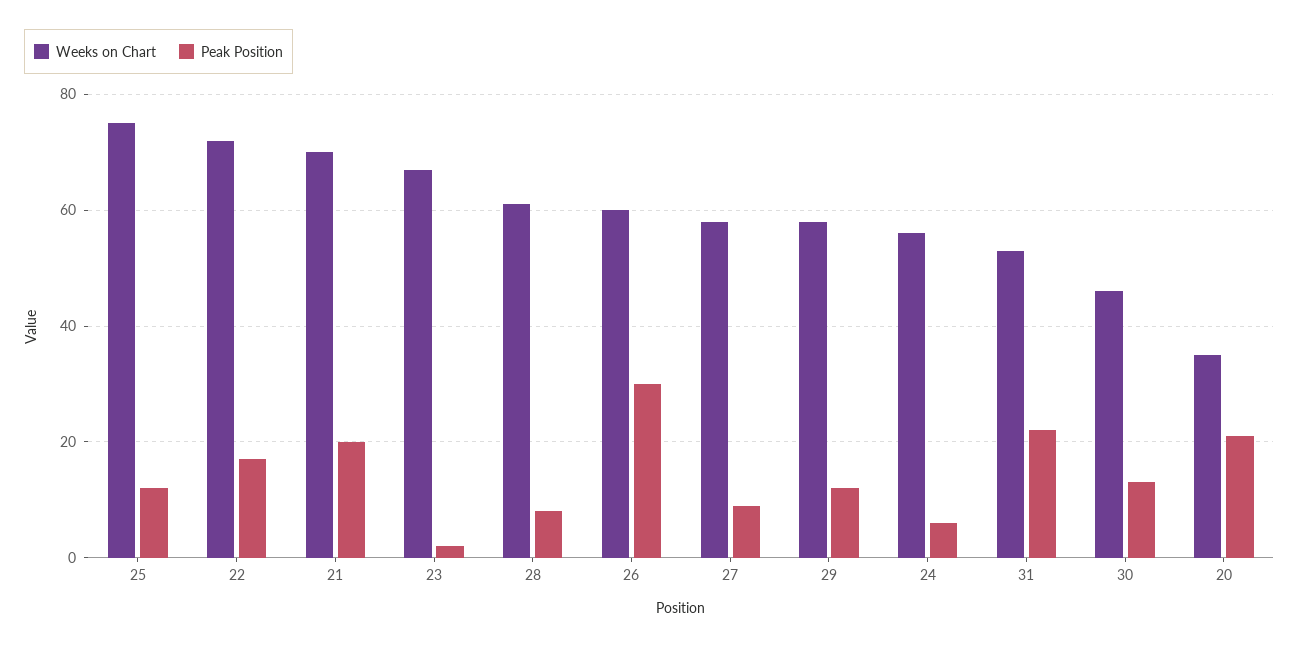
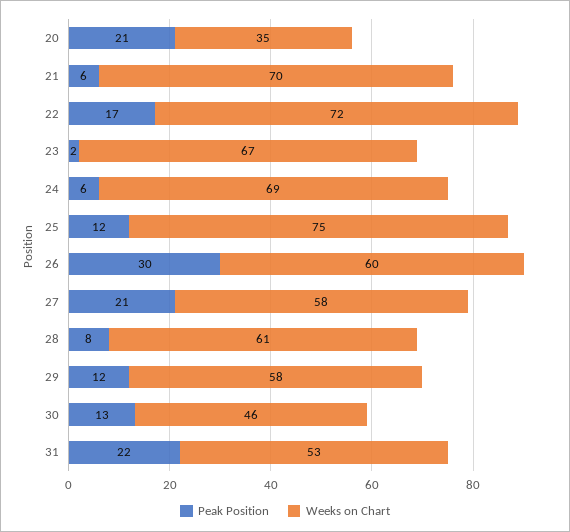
  {
    "Weeks on Chart": {
      "25": 75,
      "22": 72,
      "21": 70,
      "23": 67,
      "28": 61,
      "26": 60,
      "27": 58,
      "29": 58,
-     "24": 55,
+     "24": 69,
      "31": 53,
      "30": 46,
      "20": 35
    },
    "Peak Position": {
      "25": 12,
      "22": 17,
-     "21": 20,
+     "21": 6,
      "23": 2,
      "28": 8,
      "26": 30,
-     "27": 10,
+     "27": 21,
      "29": 12,
      "24": 6,
      "31": 22,
      "30": 13,
      "20": 21
    }
  }

